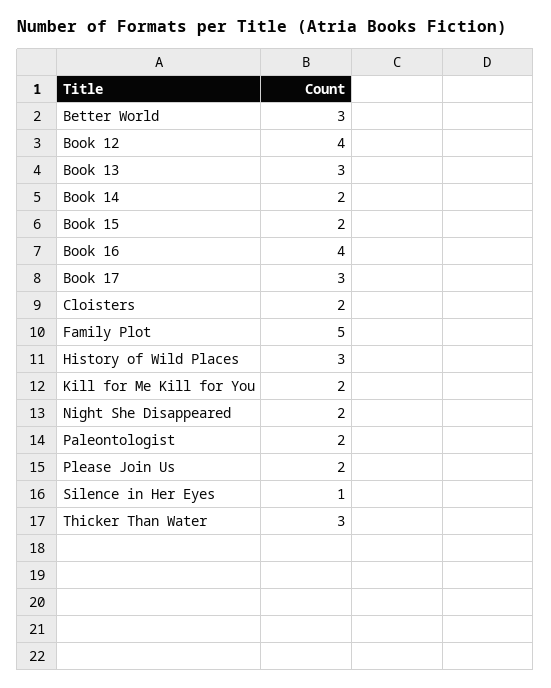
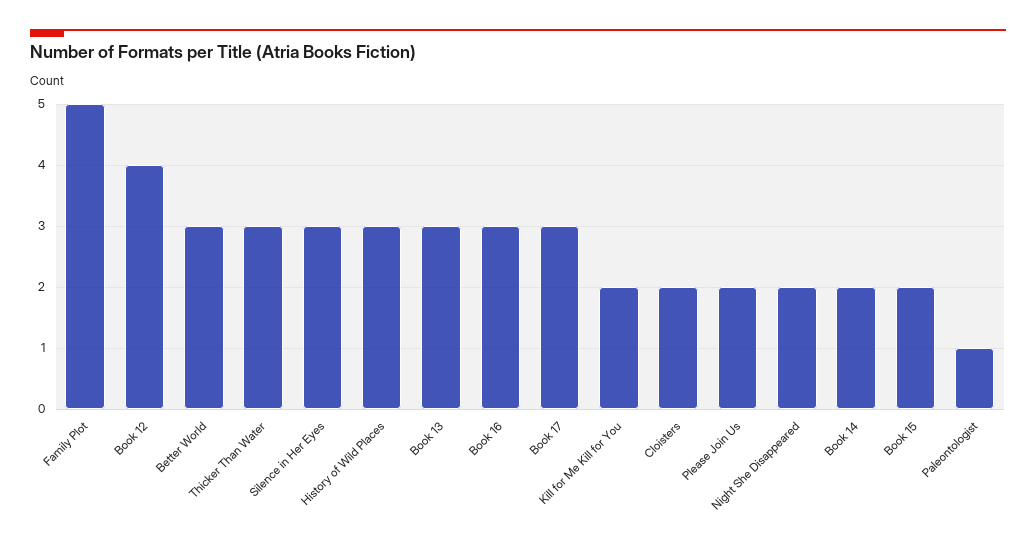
  {
    "Better World": 3,
    "Book 12": 4,
    "Book 13": 3,
    "Book 14": 2,
    "Book 15": 2,
-   "Book 16": 4,
+   "Book 16": 3,
    "Book 17": 3,
    "Cloisters": 2,
    "Family Plot": 5,
    "History of Wild Places": 3,
    "Kill for Me Kill for You": 2,
    "Night She Disappeared": 2,
-   "Paleontologist": 2,
+   "Paleontologist": 1,
    "Please Join Us": 2,
-   "Silence in Her Eyes": 1,
+   "Silence in Her Eyes": 3,
    "Thicker Than Water": 3
  }

